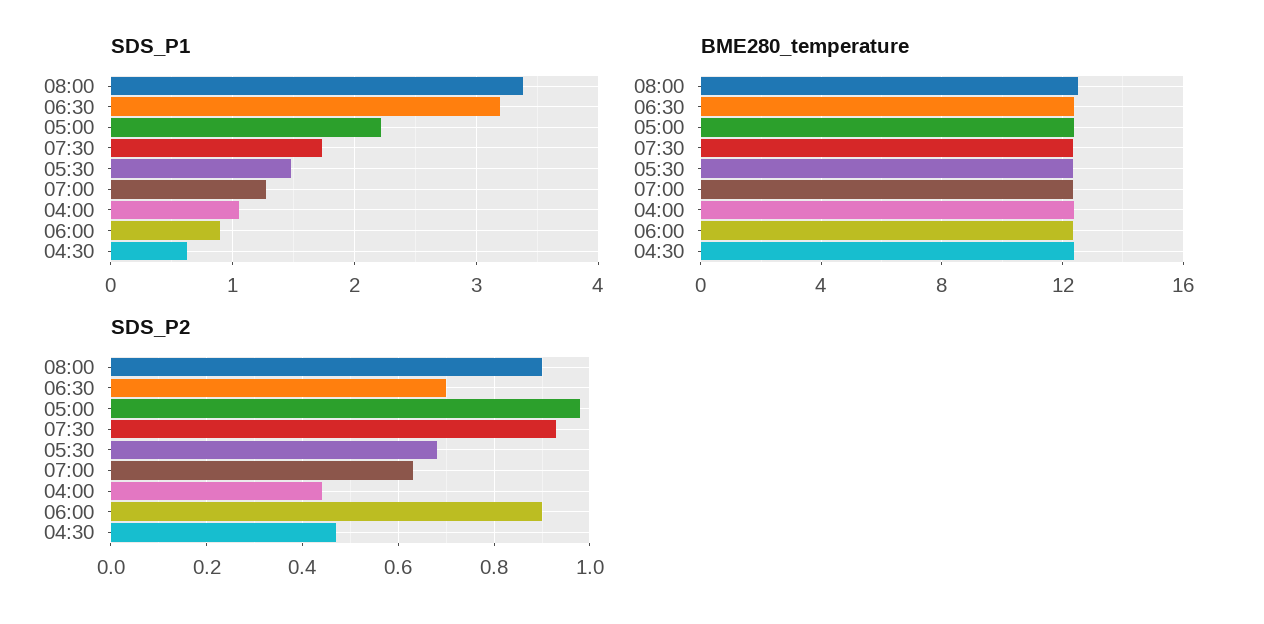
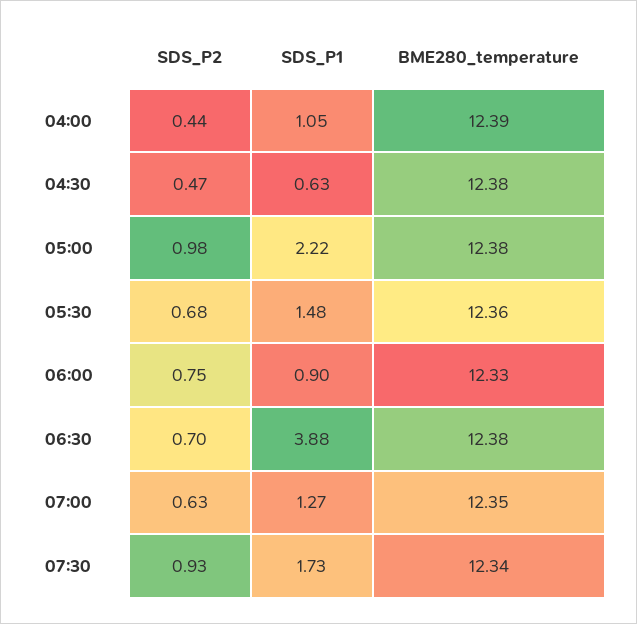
  {
    "SDS_P1": {
-     "08:00": 3.4,
-     "06:30": 3.2,
+     "06:30": 3.88,
      "05:00": 2.22,
      "07:30": 1.73,
      "05:30": 1.48,
      "07:00": 1.27,
      "04:00": 1.05,
      "06:00": 0.9,
      "04:30": 0.63
    },
    "BME280_temperature": {
-     "08:00": 12.5,
      "06:30": 12.38,
      "05:00": 12.38,
      "07:30": 12.34,
      "05:30": 12.36,
      "07:00": 12.35,
      "04:00": 12.39,
      "06:00": 12.33,
      "04:30": 12.38
    },
    "SDS_P2": {
-     "08:00": 0.9,
      "06:30": 0.7,
      "05:00": 0.98,
      "07:30": 0.93,
      "05:30": 0.68,
      "07:00": 0.63,
      "04:00": 0.44,
-     "06:00": 0.9,
+     "06:00": 0.75,
      "04:30": 0.47
    }
  }

